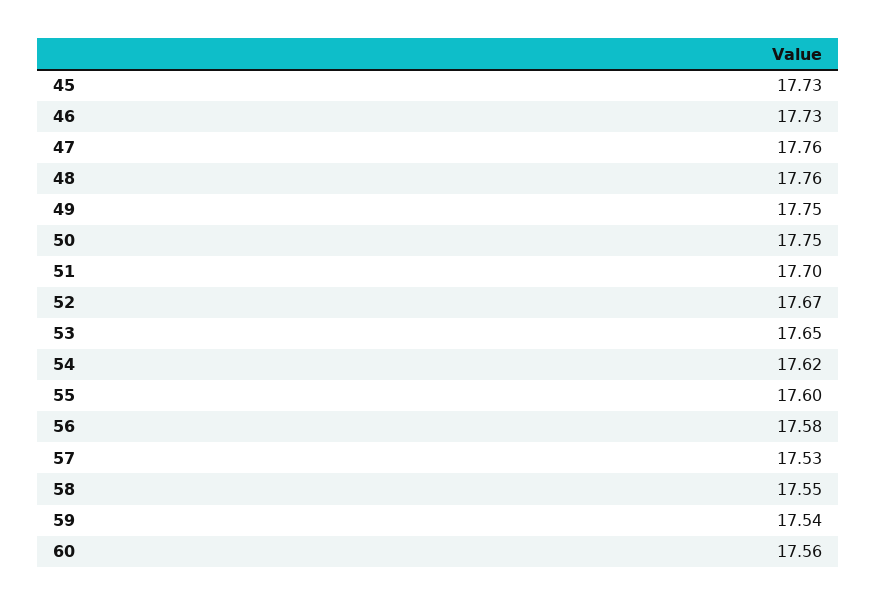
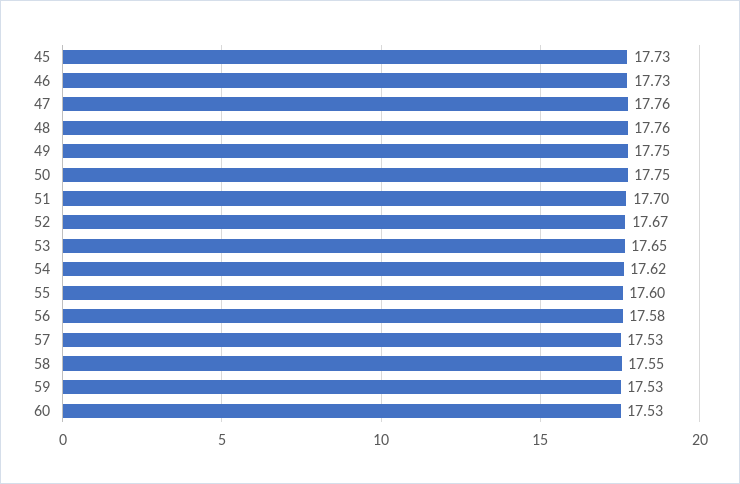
  {
    "45": 17.73,
    "46": 17.73,
    "47": 17.76,
    "48": 17.76,
    "49": 17.75,
    "50": 17.75,
    "51": 17.7,
    "52": 17.67,
    "53": 17.65,
    "54": 17.62,
    "55": 17.6,
    "56": 17.58,
    "57": 17.53,
    "58": 17.55,
-   "59": 17.54,
+   "59": 17.53,
-   "60": 17.56
+   "60": 17.53
  }

